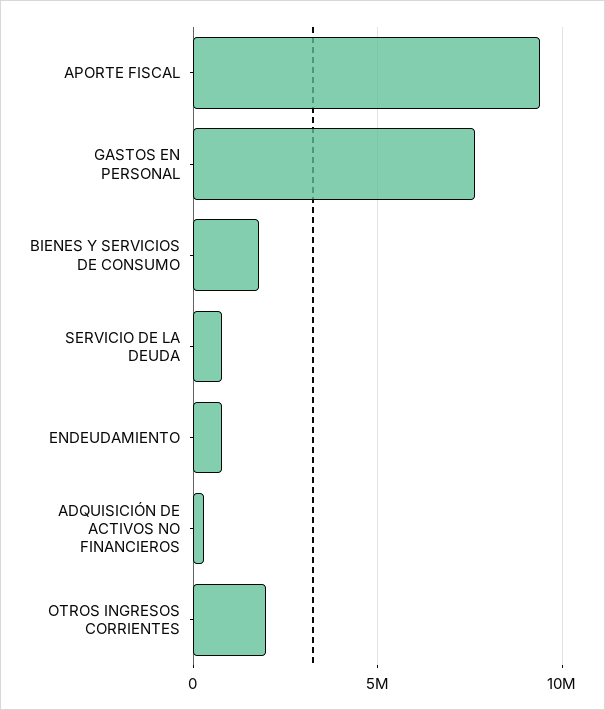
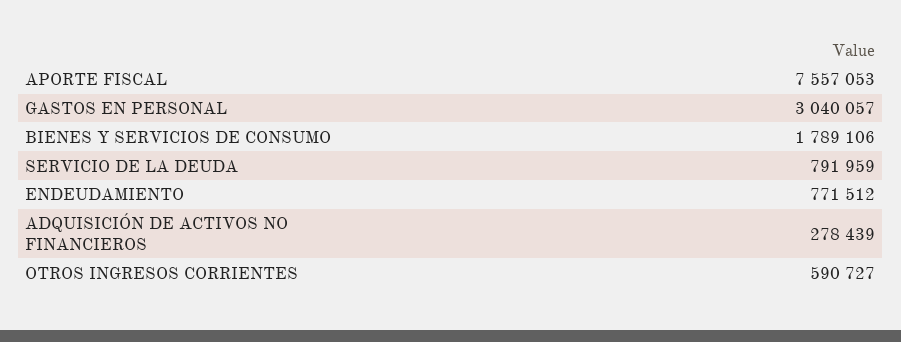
  {
-   "APORTE FISCAL": 9500000,
+   "APORTE FISCAL": 7557053,
-   "GASTOS EN PERSONAL": 7500000,
+   "GASTOS EN PERSONAL": 3040057,
    "BIENES Y SERVICIOS DE CONSUMO": 1789106,
    "SERVICIO DE LA DEUDA": 791959,
    "ENDEUDAMIENTO": 771512,
    "ADQUISICIÓN DE ACTIVOS NO FINANCIEROS": 278439,
-   "OTROS INGRESOS CORRIENTES": 2000000
+   "OTROS INGRESOS CORRIENTES": 590727
  }

